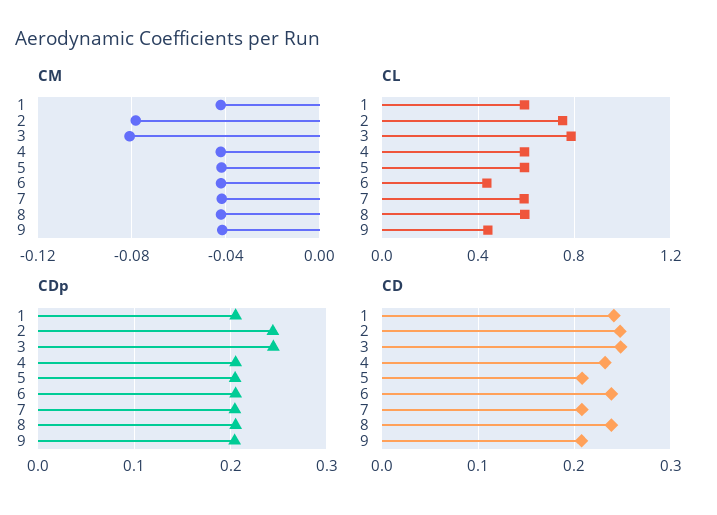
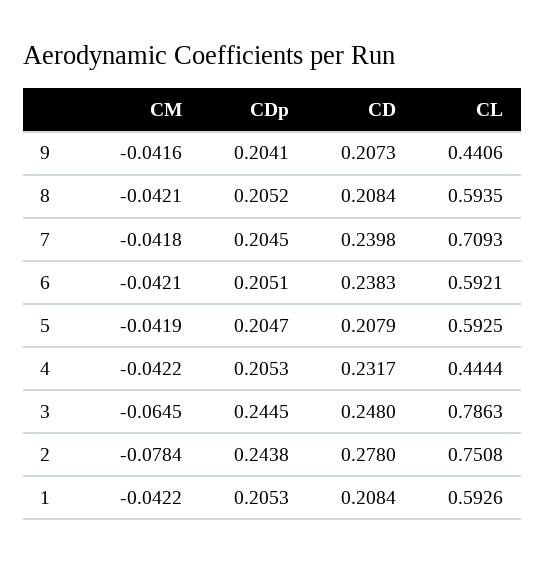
  {
    "CM": {
      "1": -0.0422,
      "2": -0.0784,
-     "3": -0.08,
+     "3": -0.0645,
      "4": -0.0422,
      "5": -0.0419,
      "6": -0.0421,
      "7": -0.0418,
      "8": -0.0421,
      "9": -0.0416
    },
    "CL": {
      "1": 0.5926,
      "2": 0.7508,
      "3": 0.7863,
-     "4": 0.6,
+     "4": 0.4444,
      "5": 0.5925,
-     "6": 0.45,
+     "6": 0.5921,
-     "7": 0.6,
+     "7": 0.7093,
      "8": 0.5935,
      "9": 0.4406
    },
    "CDp": {
      "1": 0.2053,
      "2": 0.2438,
      "3": 0.2445,
      "4": 0.2053,
      "5": 0.2047,
      "6": 0.2051,
      "7": 0.2045,
      "8": 0.2052,
      "9": 0.2041
    },
    "CD": {
-     "1": 0.24,
+     "1": 0.2084,
-     "2": 0.25,
+     "2": 0.278,
      "3": 0.248,
      "4": 0.2317,
      "5": 0.2079,
      "6": 0.2383,
-     "7": 0.21,
+     "7": 0.2398,
-     "8": 0.24,
+     "8": 0.2084,
      "9": 0.2073
    }
  }

